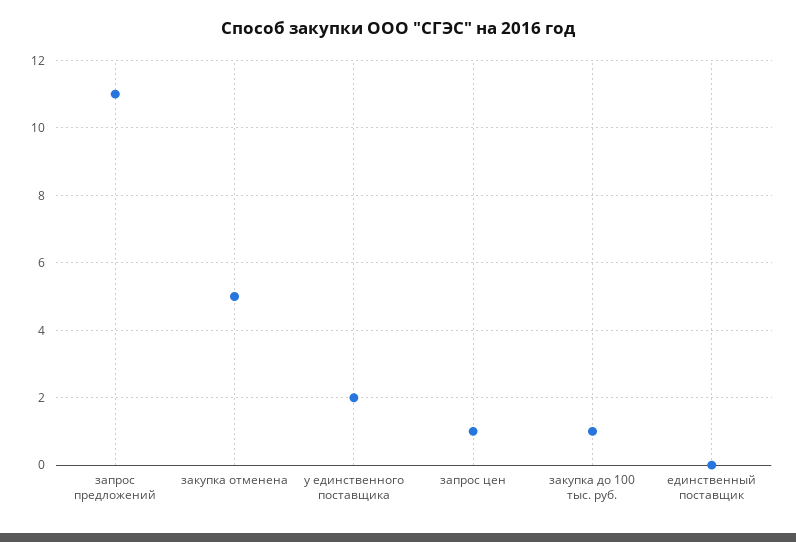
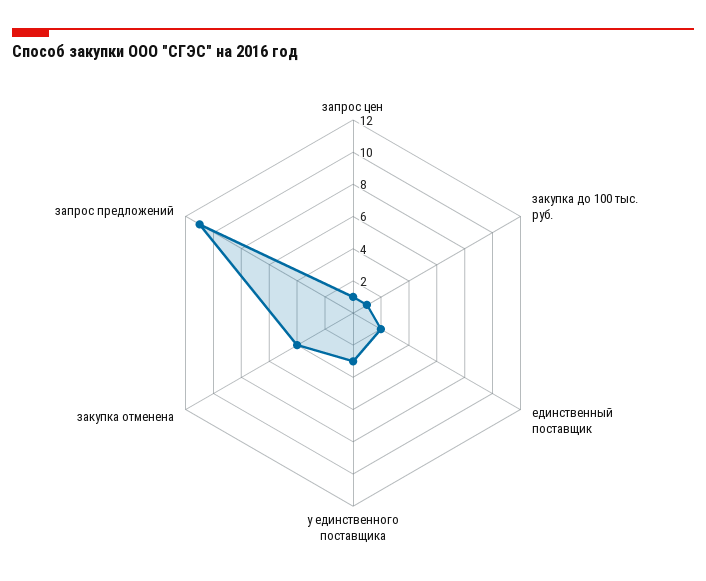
  {
    "запрос предложений": 11,
-   "закупка отменена": 5,
+   "закупка отменена": 4,
-   "у единственного поставщика": 2,
+   "у единственного поставщика": 3,
    "запрос цен": 1,
    "закупка до 100 тыс. руб.": 1,
-   "единственный поставщик": 0
+   "единственный поставщик": 2
  }

